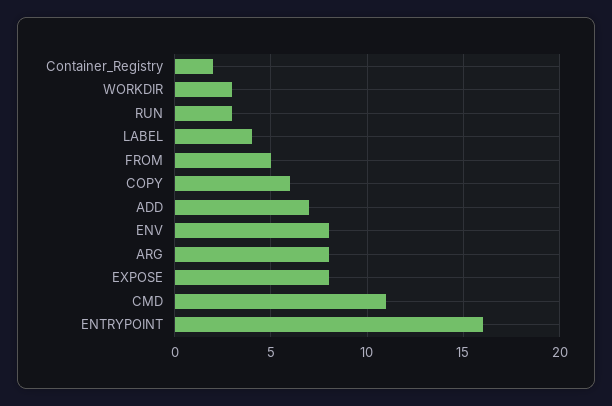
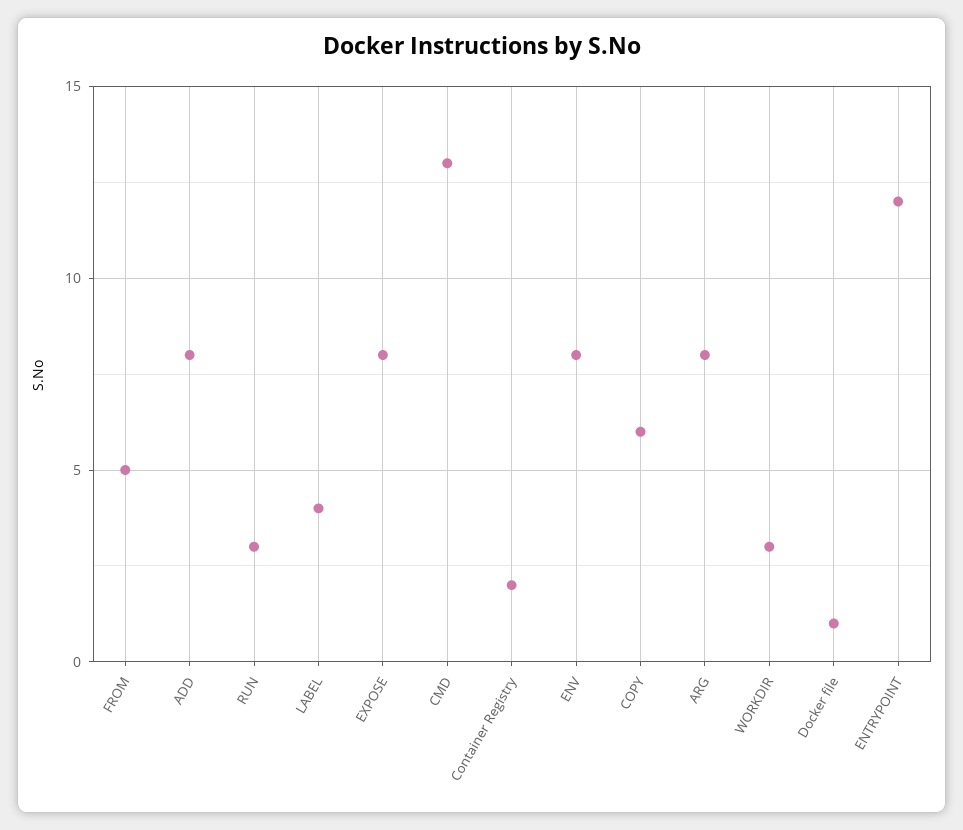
  {
    "Container_Registry": 2,
    "WORKDIR": 3,
    "RUN": 3,
    "LABEL": 4,
    "FROM": 5,
    "COPY": 6,
-   "ADD": 7,
+   "ADD": 8,
    "ENV": 8,
    "ARG": 8,
    "EXPOSE": 8,
-   "CMD": 11,
+   "CMD": 13,
-   "ENTRYPOINT": 16
+   "ENTRYPOINT": 12,
+   "Docker file": 1
  }

